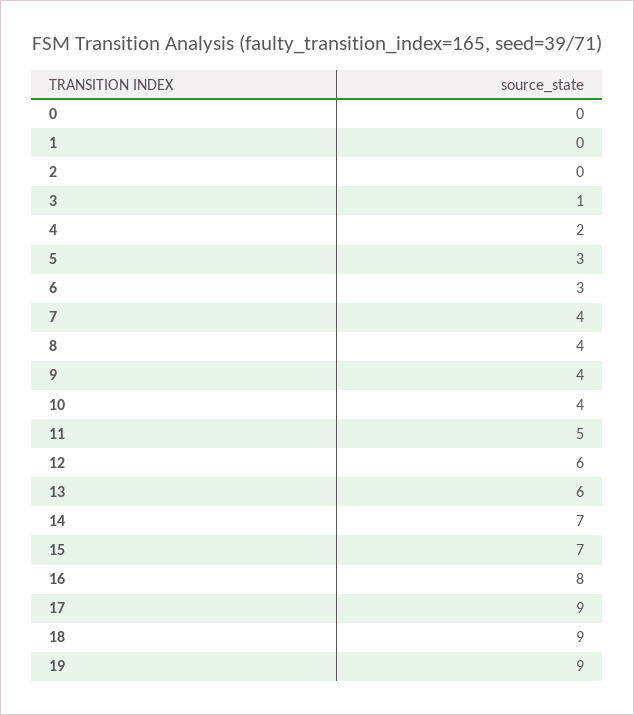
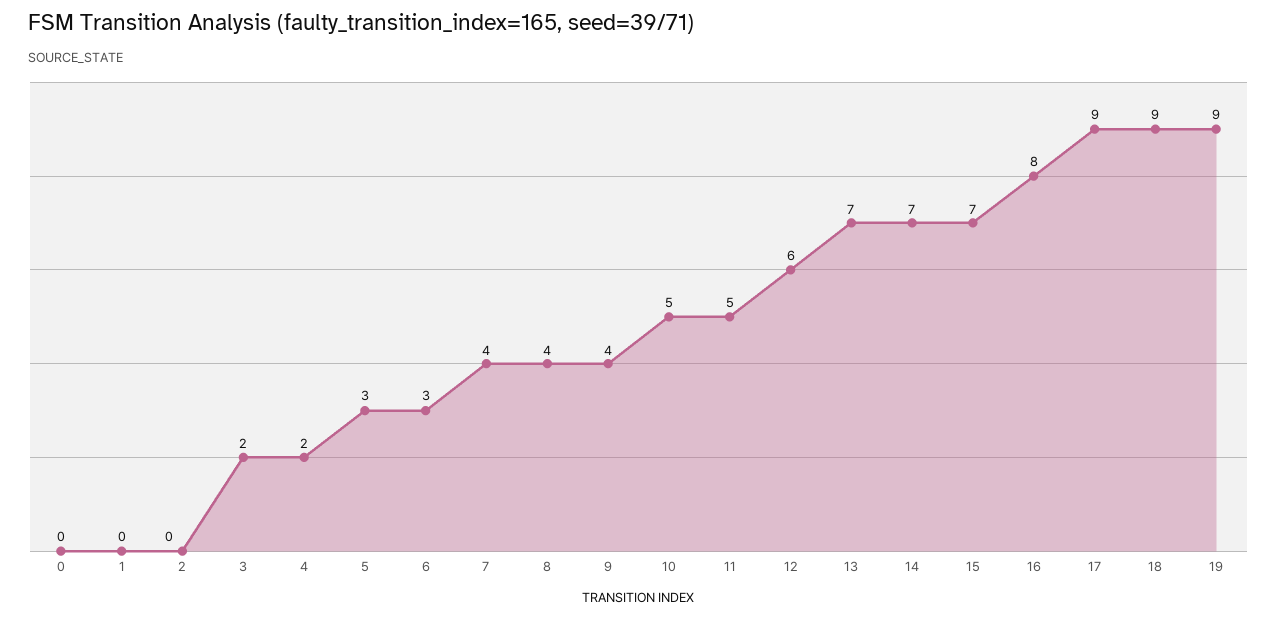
  {
    "0": 0,
    "1": 0,
    "2": 0,
-   "3": 1,
+   "3": 2,
    "4": 2,
    "5": 3,
    "6": 3,
    "7": 4,
    "8": 4,
    "9": 4,
-   "10": 4,
+   "10": 5,
    "11": 5,
    "12": 6,
-   "13": 6,
+   "13": 7,
    "14": 7,
    "15": 7,
    "16": 8,
    "17": 9,
    "18": 9,
    "19": 9
  }

